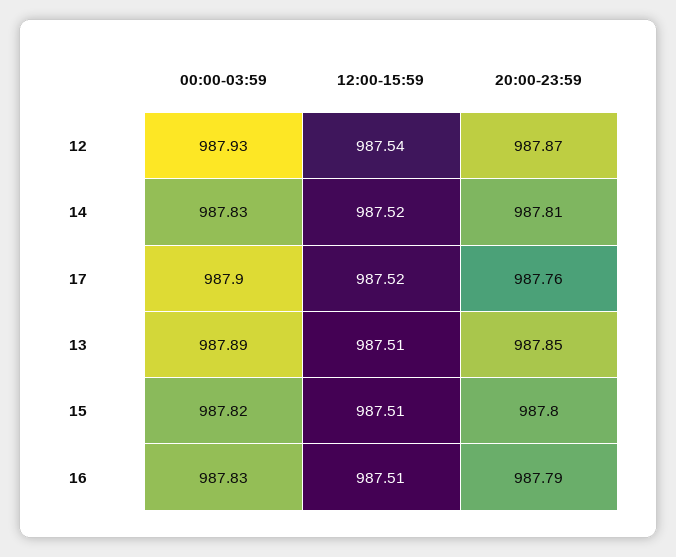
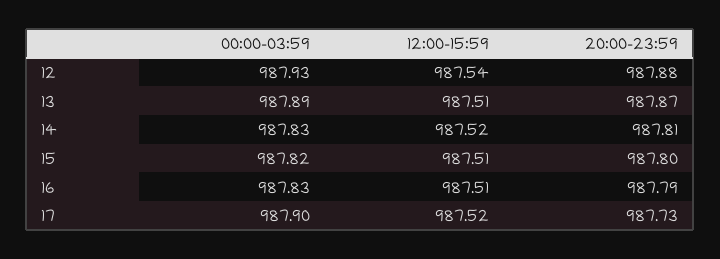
  {
    "00:00-03:59": {
      "12": 987.93,
      "14": 987.83,
      "17": 987.9,
      "13": 987.89,
      "15": 987.82,
      "16": 987.83
    },
    "12:00-15:59": {
      "12": 987.54,
      "14": 987.52,
      "17": 987.52,
      "13": 987.51,
      "15": 987.51,
      "16": 987.51
    },
    "20:00-23:59": {
-     "12": 987.87,
+     "12": 987.88,
      "14": 987.81,
-     "17": 987.76,
+     "17": 987.73,
-     "13": 987.85,
+     "13": 987.87,
      "15": 987.8,
      "16": 987.79
    }
  }

